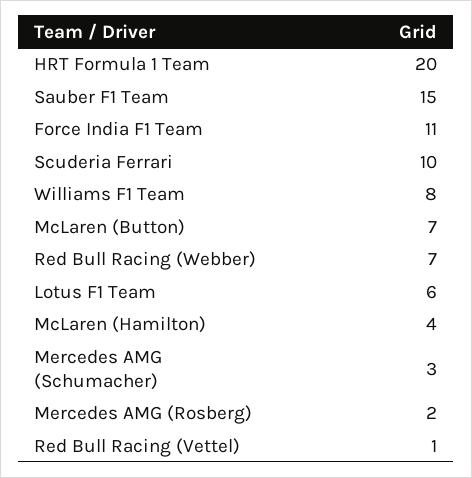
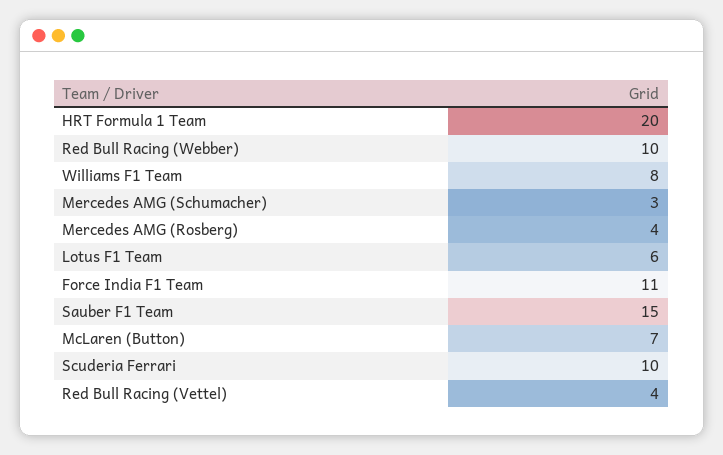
  {
    "HRT Formula 1 Team": 20,
    "Sauber F1 Team": 15,
    "Force India F1 Team": 11,
    "Scuderia Ferrari": 10,
    "Williams F1 Team": 8,
    "McLaren (Button)": 7,
-   "Red Bull Racing (Webber)": 7,
+   "Red Bull Racing (Webber)": 10,
    "Lotus F1 Team": 6,
-   "McLaren (Hamilton)": 4,
    "Mercedes AMG (Schumacher)": 3,
-   "Mercedes AMG (Rosberg)": 2,
+   "Mercedes AMG (Rosberg)": 4,
-   "Red Bull Racing (Vettel)": 1
+   "Red Bull Racing (Vettel)": 4
  }

